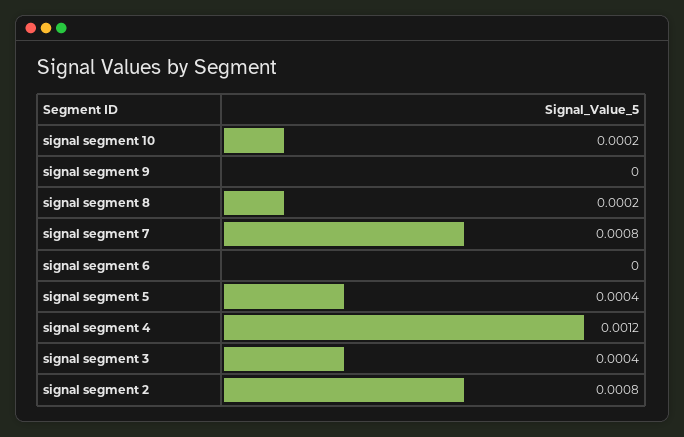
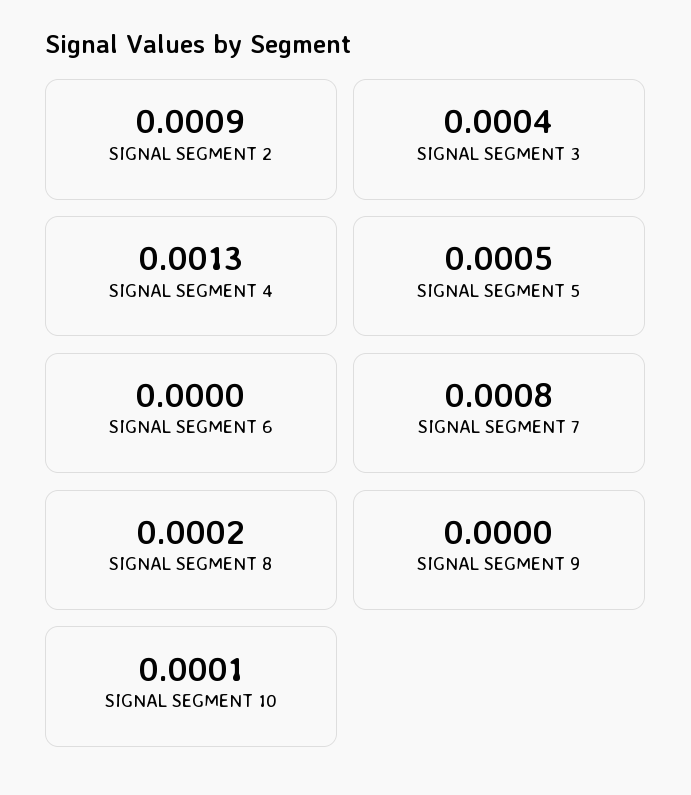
  {
-   "signal segment 10": 0.0002,
+   "signal segment 10": 0.0001,
    "signal segment 9": 0,
    "signal segment 8": 0.0002,
    "signal segment 7": 0.0008,
    "signal segment 6": 0,
-   "signal segment 5": 0.0004,
+   "signal segment 5": 0.0005,
-   "signal segment 4": 0.0012,
+   "signal segment 4": 0.0013,
    "signal segment 3": 0.0004,
-   "signal segment 2": 0.0008
+   "signal segment 2": 0.0009
  }

